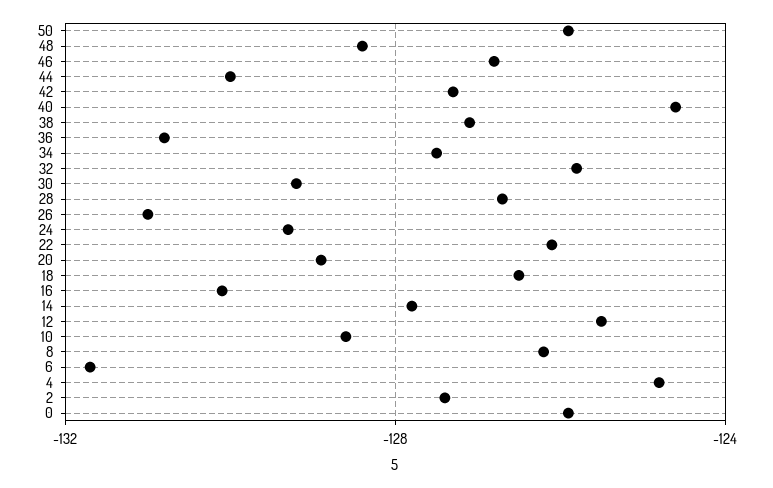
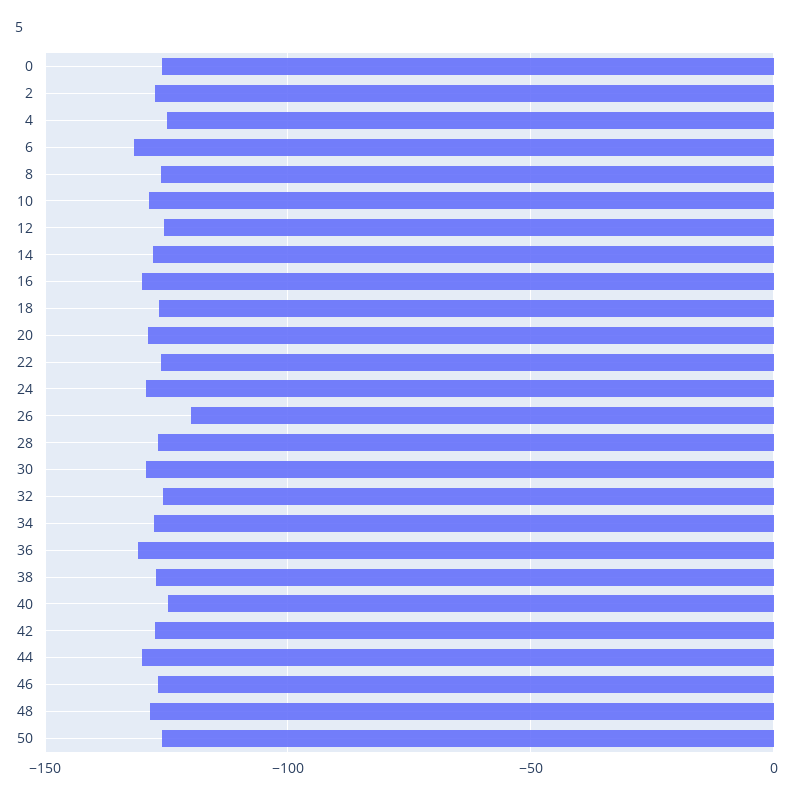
  {
    "50": -126,
    "48": -128.5,
    "46": -127,
    "44": -130,
    "42": -127.5,
    "40": -124.5,
    "38": -127,
    "36": -131,
    "34": -127.5,
    "32": -126,
    "30": -129,
    "28": -126.5,
-   "26": -131,
+   "26": -120,
    "24": -129.5,
    "22": -126,
    "20": -129,
    "18": -126.5,
    "16": -130,
    "14": -128,
    "12": -125.5,
    "10": -128.5,
    "8": -126,
    "6": -131.5,
    "4": -125,
    "2": -127.5,
    "0": -126
  }

